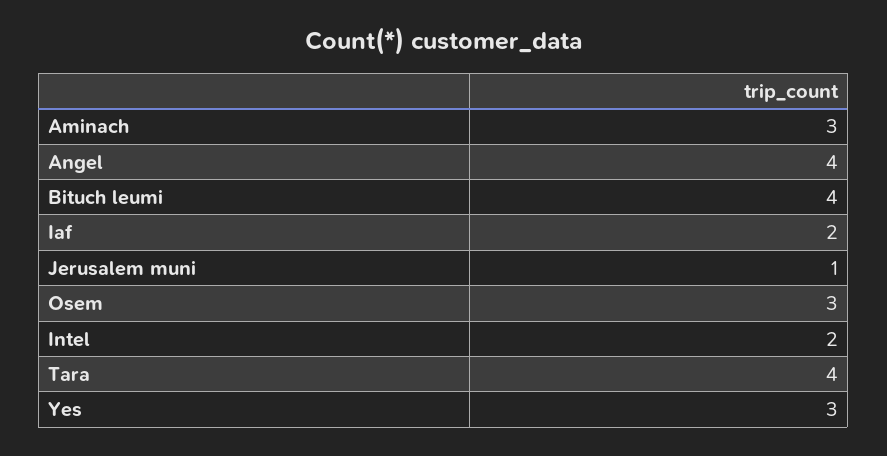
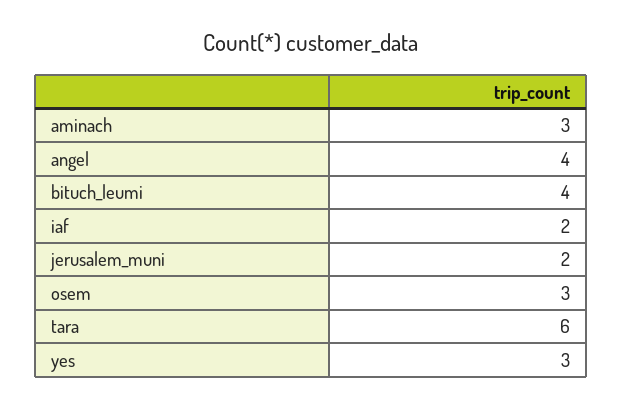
  {
    "Aminach": 3,
    "Angel": 4,
    "Bituch leumi": 4,
    "Iaf": 2,
-   "Jerusalem muni": 1,
+   "Jerusalem muni": 2,
    "Osem": 3,
-   "Intel": 2,
-   "Tara": 4,
+   "Tara": 6,
    "Yes": 3
  }

